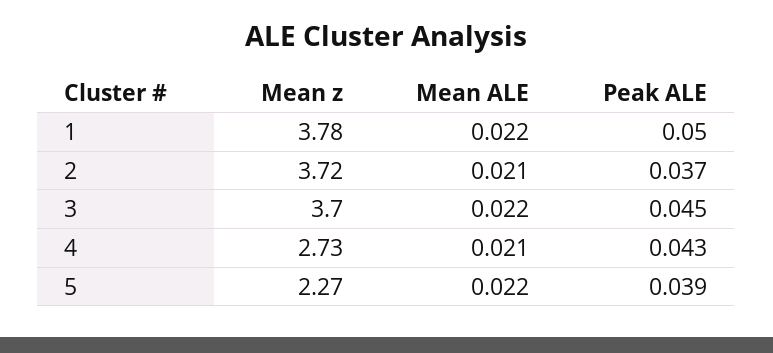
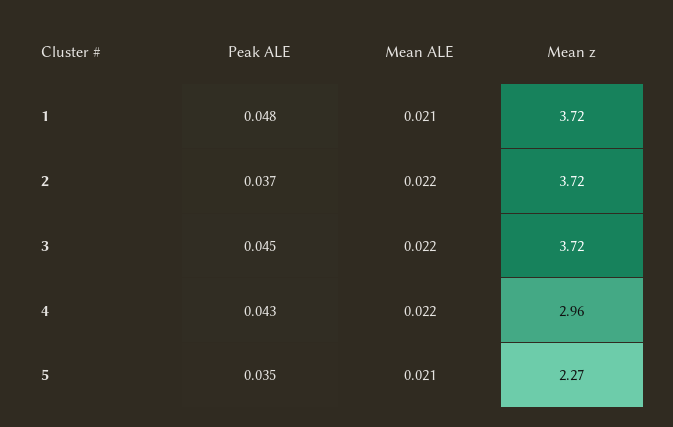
  {
    "Mean z": {
-     "1": 3.78,
+     "1": 3.72,
      "2": 3.72,
-     "3": 3.7,
+     "3": 3.72,
-     "4": 2.73,
+     "4": 2.96,
      "5": 2.27
    },
    "Mean ALE": {
-     "1": 0.022,
+     "1": 0.021,
-     "2": 0.021,
+     "2": 0.022,
      "3": 0.022,
-     "4": 0.021,
+     "4": 0.022,
-     "5": 0.022
+     "5": 0.021
    },
    "Peak ALE": {
-     "1": 0.05,
+     "1": 0.048,
      "2": 0.037,
      "3": 0.045,
      "4": 0.043,
-     "5": 0.039
+     "5": 0.035
    }
  }

